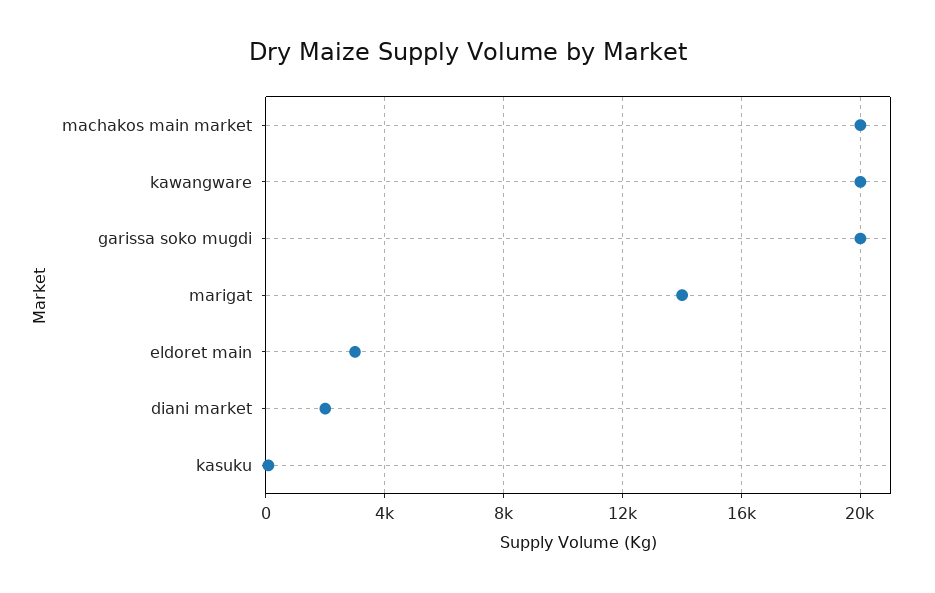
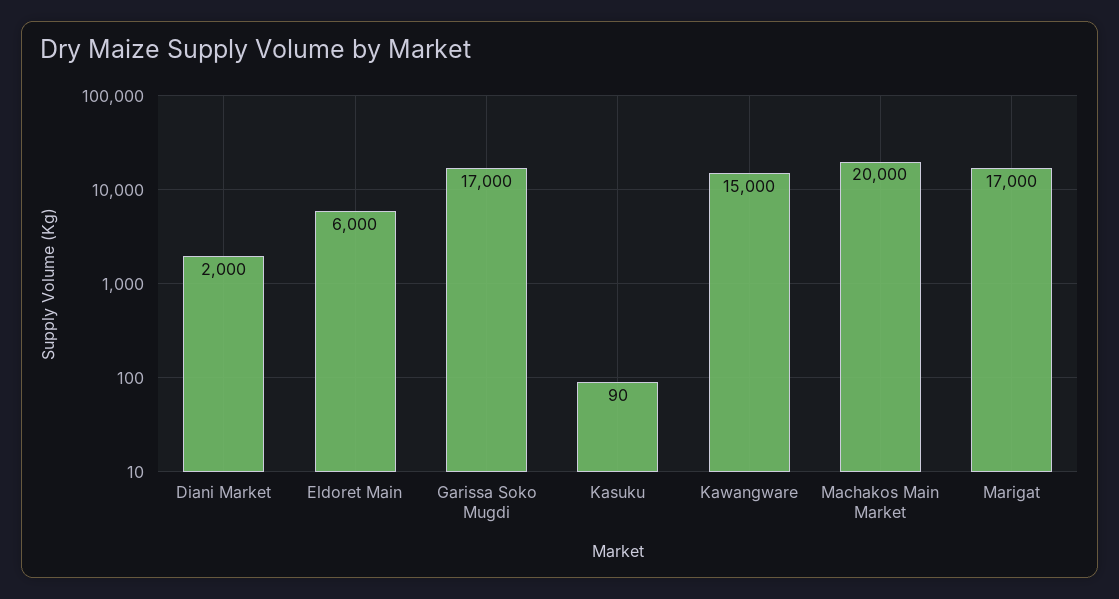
  {
    "machakos main market": 20000,
-   "kawangware": 20000,
+   "kawangware": 15000,
-   "garissa soko mugdi": 20000,
+   "garissa soko mugdi": 17000,
-   "marigat": 14000,
+   "marigat": 17000,
-   "eldoret main": 3000,
+   "eldoret main": 6000,
    "diani market": 2000,
    "kasuku": 90
  }

